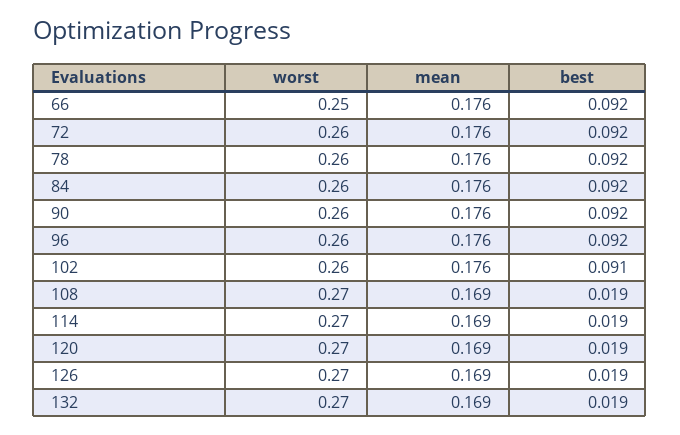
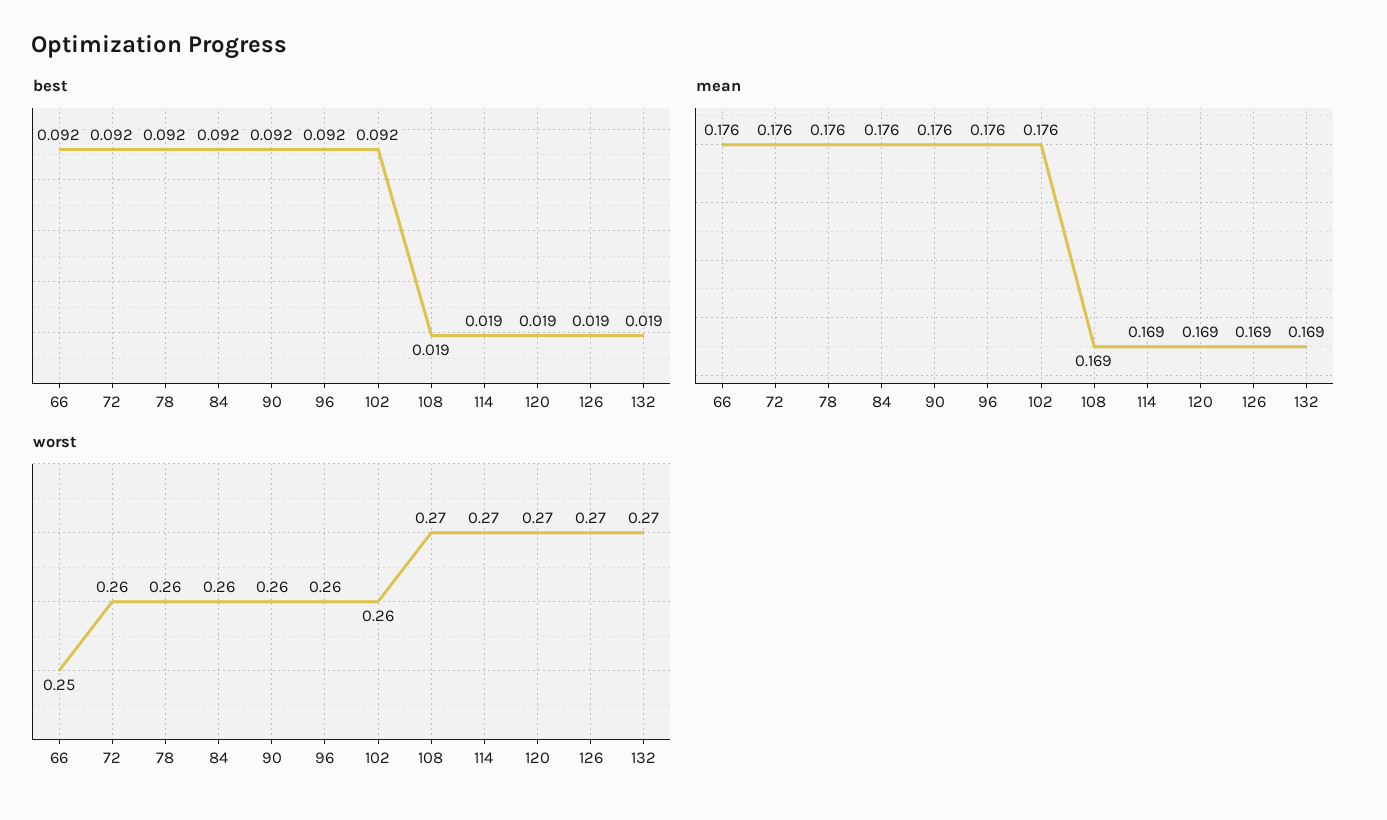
  {
    "worst": {
      "66": 0.25,
      "72": 0.26,
      "78": 0.26,
      "84": 0.26,
      "90": 0.26,
      "96": 0.26,
      "102": 0.26,
      "108": 0.27,
      "114": 0.27,
      "120": 0.27,
      "126": 0.27,
      "132": 0.27
    },
    "mean": {
      "66": 0.176,
      "72": 0.176,
      "78": 0.176,
      "84": 0.176,
      "90": 0.176,
      "96": 0.176,
      "102": 0.176,
      "108": 0.169,
      "114": 0.169,
      "120": 0.169,
      "126": 0.169,
      "132": 0.169
    },
    "best": {
      "66": 0.092,
      "72": 0.092,
      "78": 0.092,
      "84": 0.092,
      "90": 0.092,
      "96": 0.092,
-     "102": 0.091,
+     "102": 0.092,
      "108": 0.019,
      "114": 0.019,
      "120": 0.019,
      "126": 0.019,
      "132": 0.019
    }
  }

